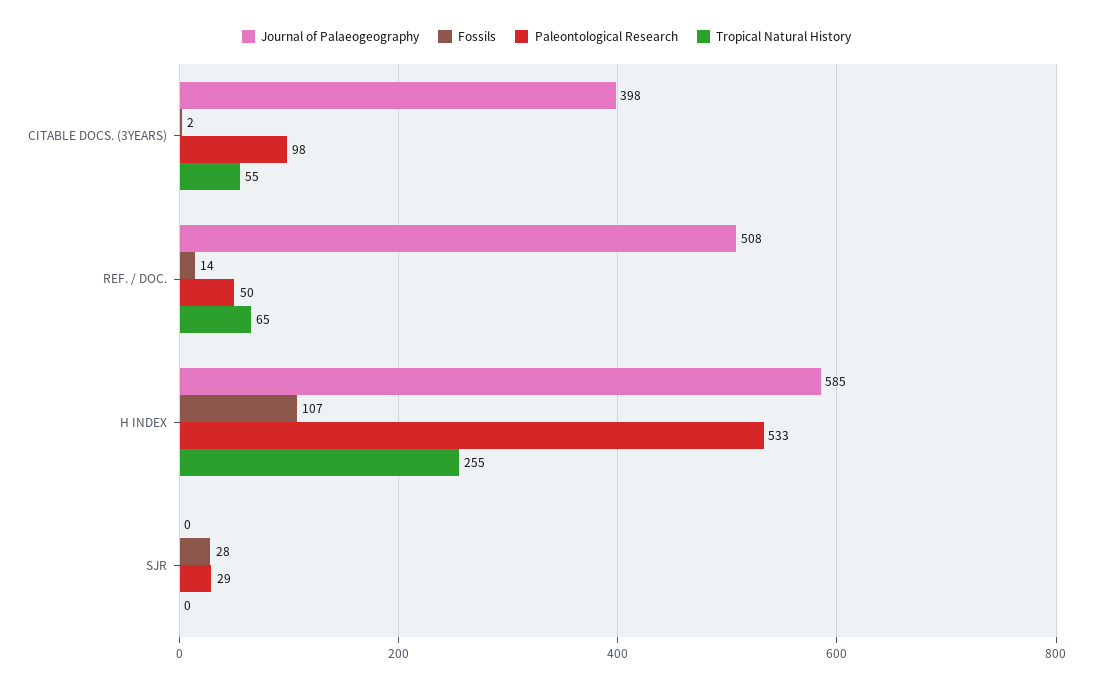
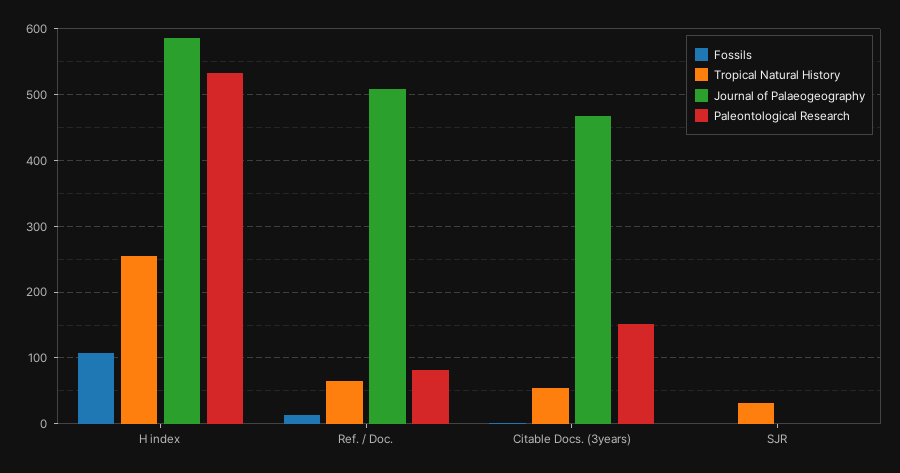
  {
    "Journal of Palaeogeography": {
-     "CITABLE DOCS. (3YEARS)": 398,
+     "CITABLE DOCS. (3YEARS)": 470,
      "REF. / DOC.": 508,
      "H INDEX": 585,
      "SJR": 0
    },
    "Fossils": {
      "CITABLE DOCS. (3YEARS)": 2,
      "REF. / DOC.": 14,
      "H INDEX": 107,
-     "SJR": 28
+     "SJR": 0
    },
    "Paleontological Research": {
-     "CITABLE DOCS. (3YEARS)": 98,
+     "CITABLE DOCS. (3YEARS)": 150,
-     "REF. / DOC.": 50,
+     "REF. / DOC.": 80,
      "H INDEX": 533,
-     "SJR": 29
+     "SJR": 0
    },
    "Tropical Natural History": {
      "CITABLE DOCS. (3YEARS)": 55,
      "REF. / DOC.": 65,
      "H INDEX": 255,
-     "SJR": 0
+     "SJR": 30
    }
  }

